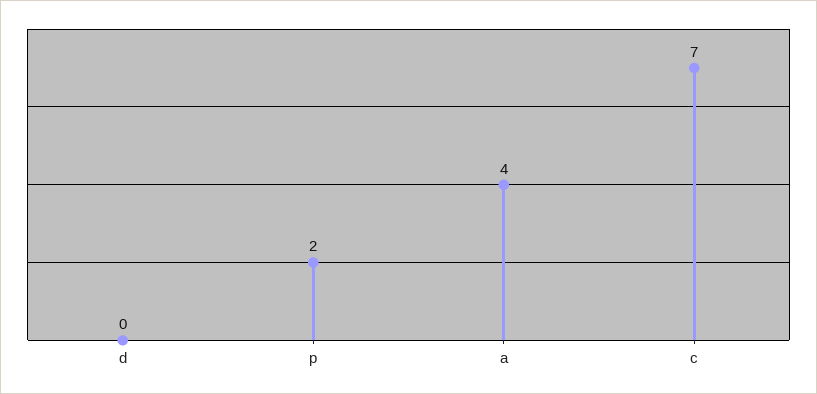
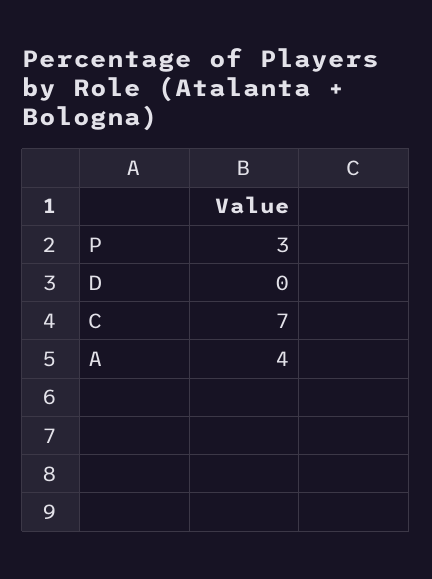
  {
    "d": 0,
-   "p": 2,
+   "p": 3,
    "a": 4,
    "c": 7
  }

